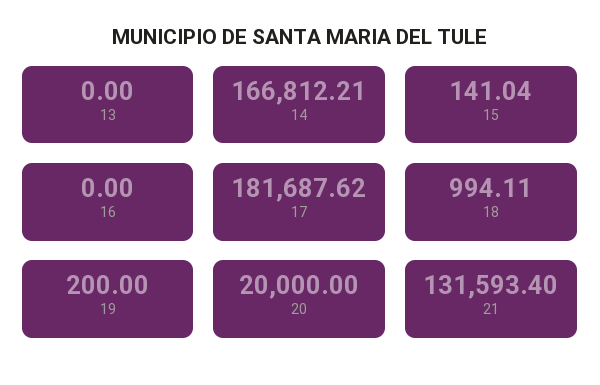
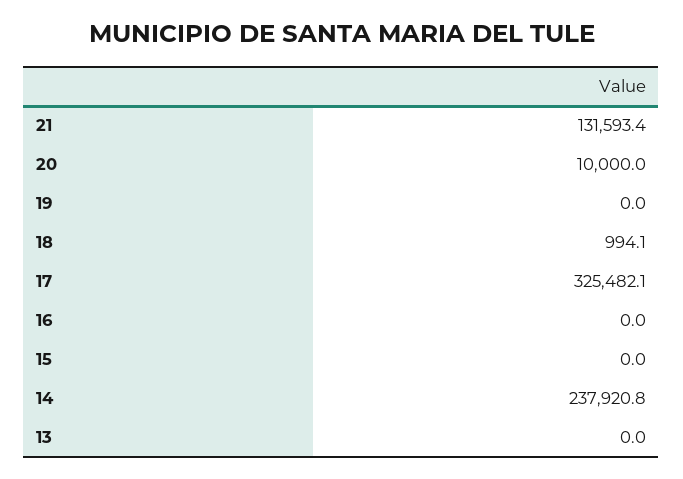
  {
    "13": 0,
-   "14": 166812.21,
+   "14": 237920.8,
-   "15": 141.04,
+   "15": 0,
    "16": 0,
-   "17": 181687.62,
+   "17": 325482.1,
    "18": 994.11,
-   "19": 200,
+   "19": 0,
-   "20": 20000,
+   "20": 10000,
    "21": 131593.4
  }

